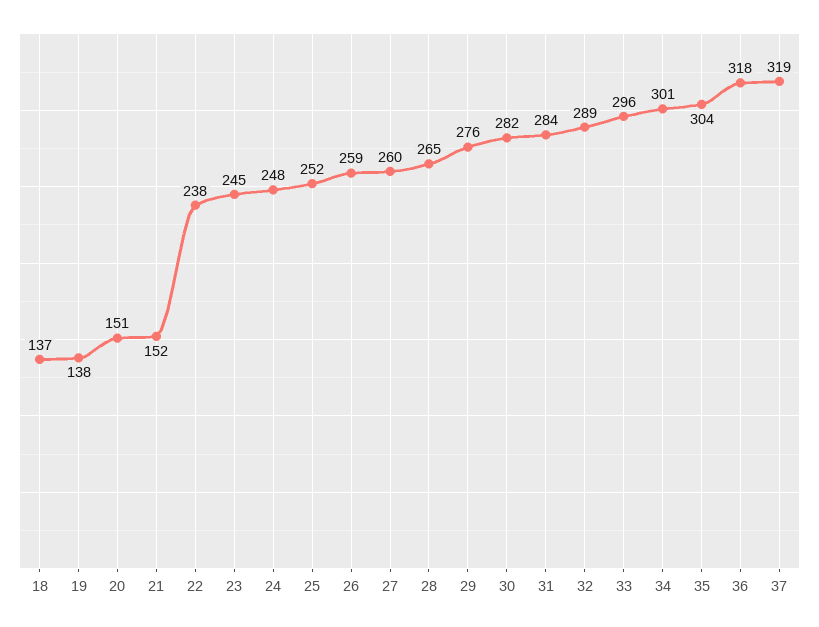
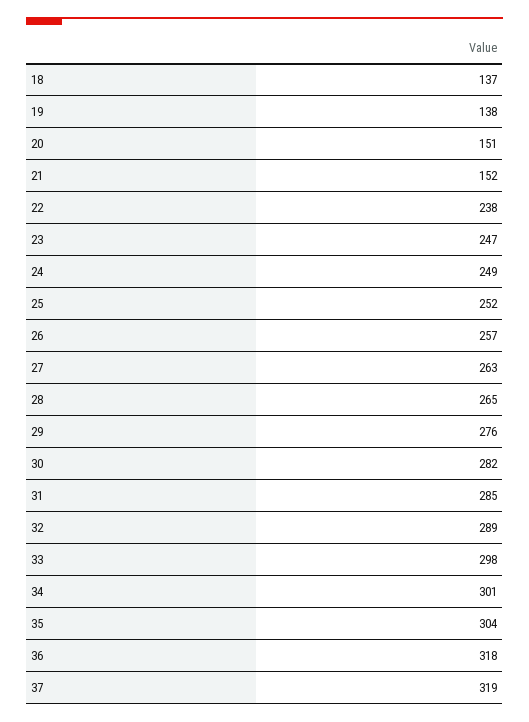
  {
    "18": 137,
    "19": 138,
    "20": 151,
    "21": 152,
    "22": 238,
-   "23": 245,
+   "23": 247,
-   "24": 248,
+   "24": 249,
    "25": 252,
-   "26": 259,
+   "26": 257,
-   "27": 260,
+   "27": 263,
    "28": 265,
    "29": 276,
    "30": 282,
-   "31": 284,
+   "31": 285,
    "32": 289,
-   "33": 296,
+   "33": 298,
    "34": 301,
    "35": 304,
    "36": 318,
    "37": 319
  }

